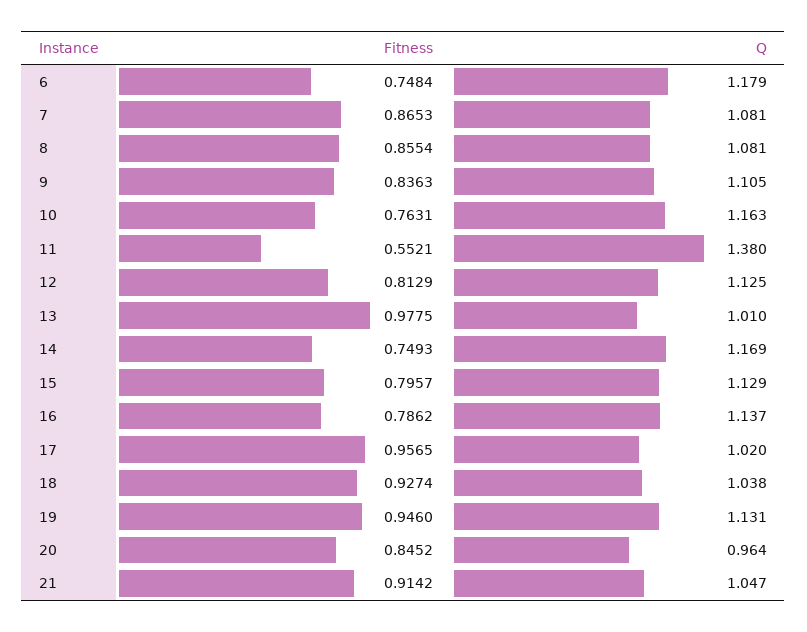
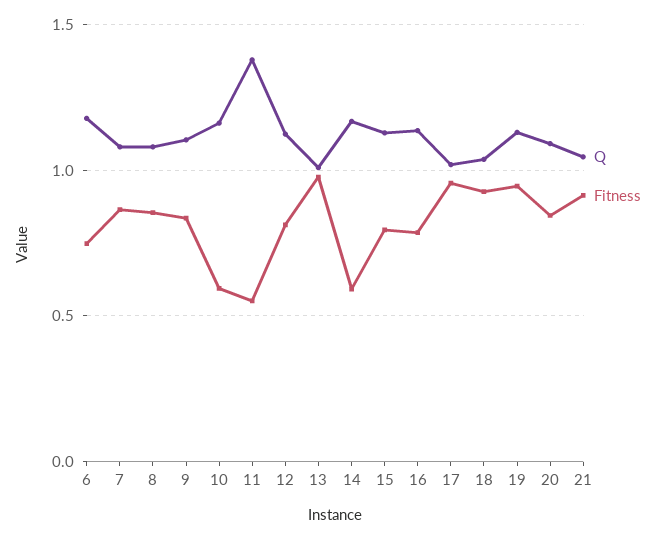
  {
    "Fitness": {
      "6": 0.7484,
      "7": 0.8653,
      "8": 0.8554,
      "9": 0.8363,
-     "10": 0.7631,
+     "10": 0.6,
      "11": 0.5521,
      "12": 0.8129,
      "13": 0.9775,
-     "14": 0.7493,
+     "14": 0.6,
      "15": 0.7957,
      "16": 0.7862,
      "17": 0.9565,
      "18": 0.9274,
      "19": 0.946,
      "20": 0.8452,
      "21": 0.9142
    },
    "Q": {
      "6": 1.179,
      "7": 1.081,
      "8": 1.081,
      "9": 1.105,
      "10": 1.163,
      "11": 1.38,
      "12": 1.125,
      "13": 1.01,
      "14": 1.169,
      "15": 1.129,
      "16": 1.137,
      "17": 1.02,
      "18": 1.038,
      "19": 1.131,
-     "20": 0.964,
+     "20": 1.1,
      "21": 1.047
    }
  }

